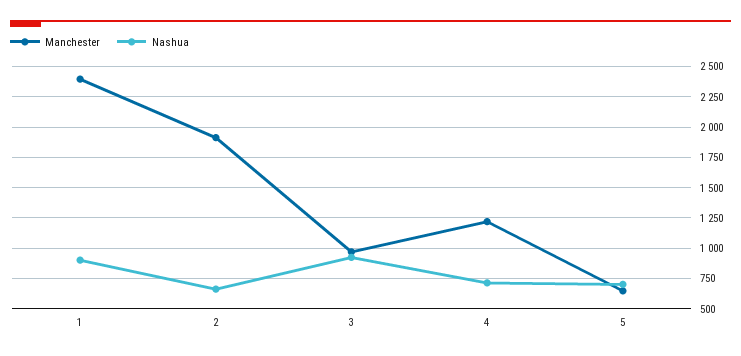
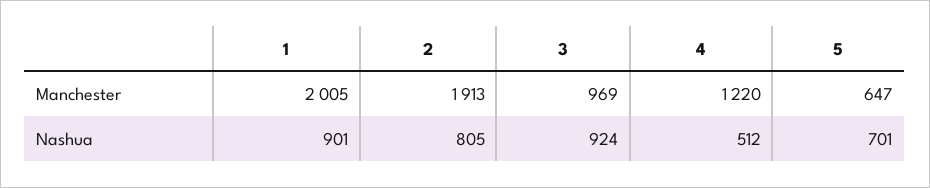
  {
    "Manchester": {
-     "1": 2400,
+     "1": 2005,
      "2": 1913,
      "3": 969,
      "4": 1220,
      "5": 647
    },
    "Nashua": {
      "1": 901,
-     "2": 650,
+     "2": 805,
      "3": 924,
-     "4": 700,
+     "4": 512,
      "5": 701
    }
  }

